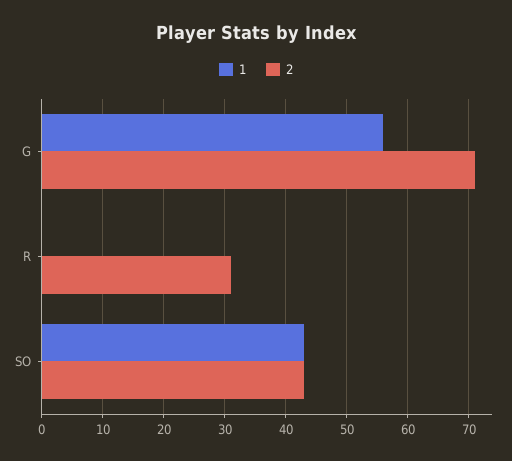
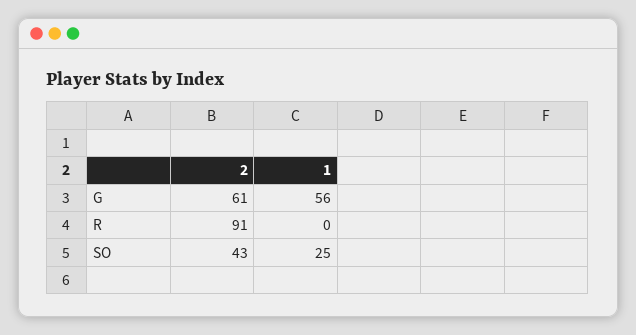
  {
    "1": {
      "G": 56,
      "R": 0,
-     "SO": 43
+     "SO": 25
    },
    "2": {
-     "G": 71,
+     "G": 61,
-     "R": 31,
+     "R": 91,
      "SO": 43
    }
  }

